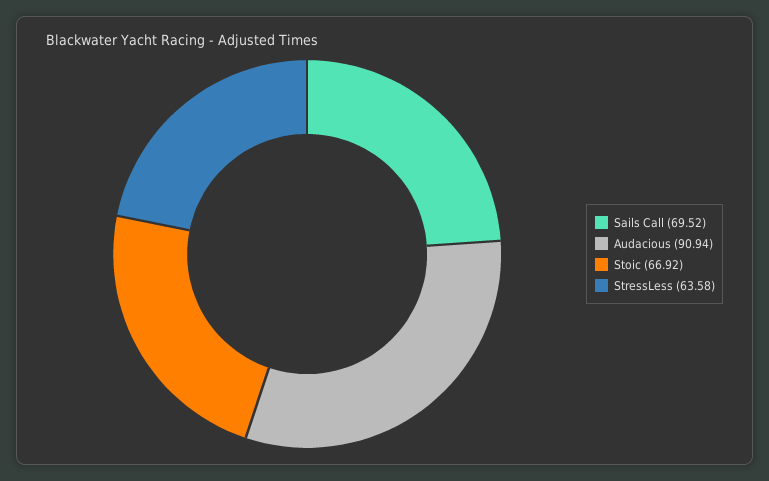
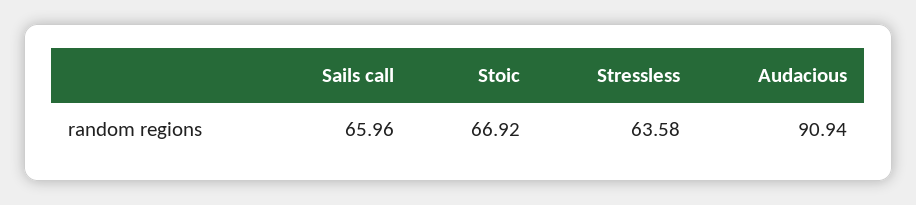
  {
-   "Sails Call": 69.52,
+   "Sails Call": 65.96,
    "Audacious": 90.94,
    "Stoic": 66.92,
    "StressLess": 63.58
  }

